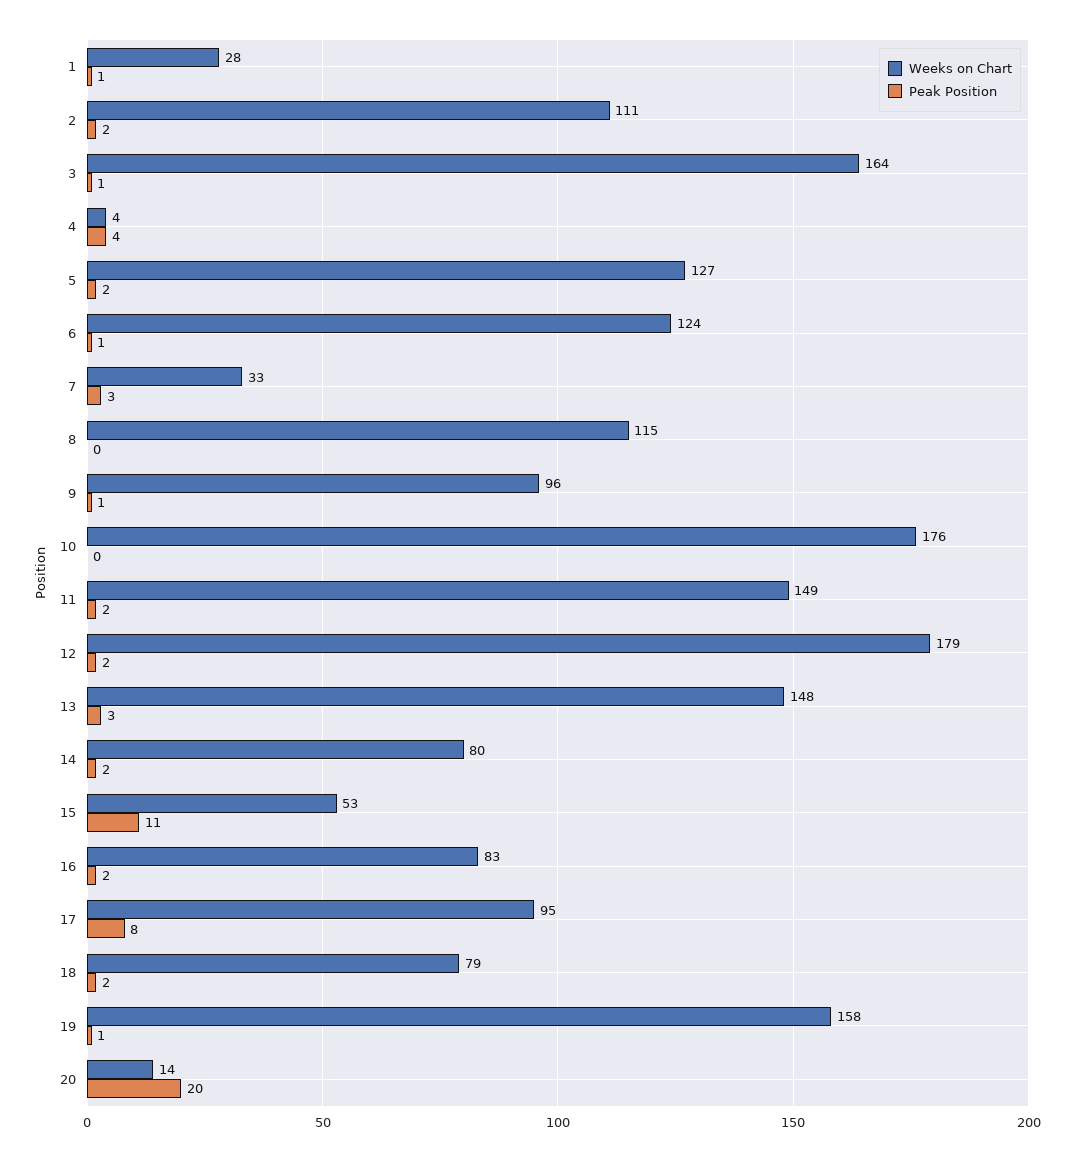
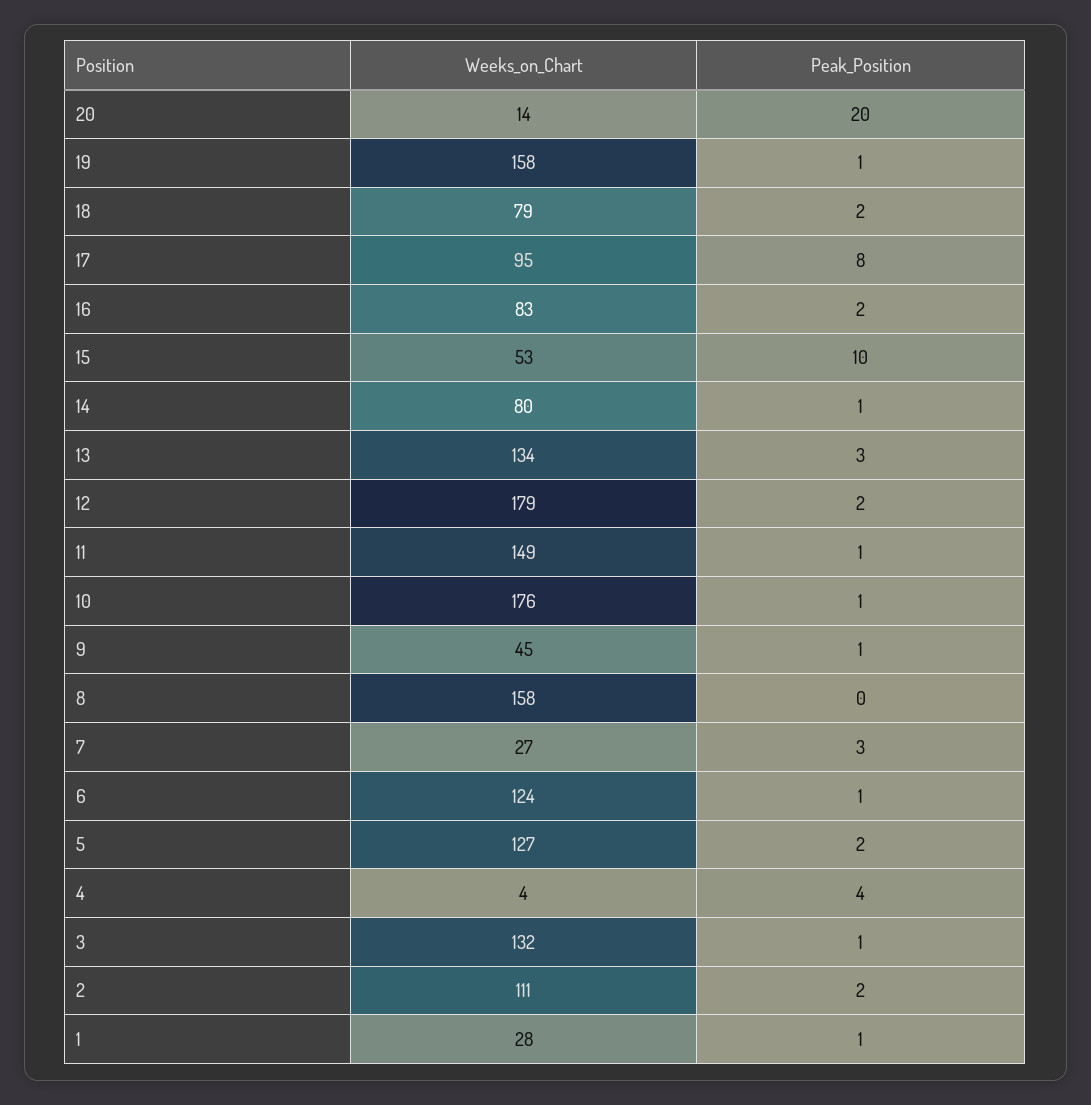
  {
    "Weeks on Chart": {
      "1": 28,
      "2": 111,
-     "3": 164,
+     "3": 132,
      "4": 4,
      "5": 127,
      "6": 124,
-     "7": 33,
+     "7": 27,
-     "8": 115,
+     "8": 158,
-     "9": 96,
+     "9": 45,
      "10": 176,
      "11": 149,
      "12": 179,
-     "13": 148,
+     "13": 134,
      "14": 80,
      "15": 53,
      "16": 83,
      "17": 95,
      "18": 79,
      "19": 158,
      "20": 14
    },
    "Peak Position": {
      "1": 1,
      "2": 2,
      "3": 1,
      "4": 4,
      "5": 2,
      "6": 1,
      "7": 3,
      "8": 0,
      "9": 1,
-     "10": 0,
+     "10": 1,
-     "11": 2,
+     "11": 1,
      "12": 2,
      "13": 3,
-     "14": 2,
+     "14": 1,
-     "15": 11,
+     "15": 10,
      "16": 2,
      "17": 8,
      "18": 2,
      "19": 1,
      "20": 20
    }
  }

